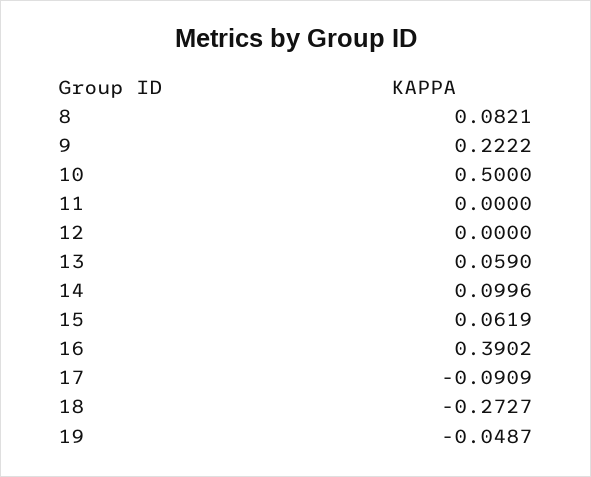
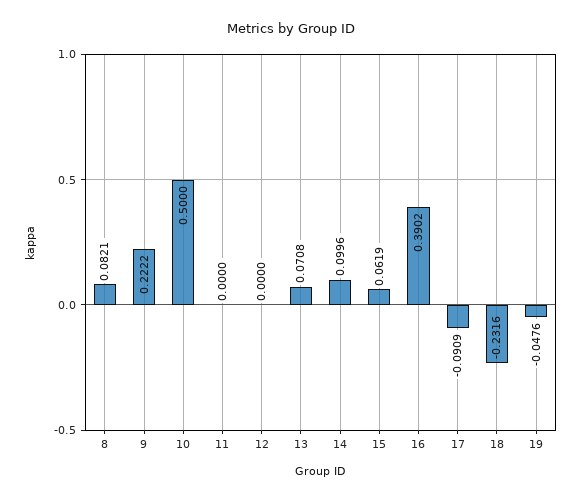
  {
    "8": 0.0821,
    "9": 0.2222,
    "10": 0.5,
    "11": 0,
    "12": 0,
-   "13": 0.059,
+   "13": 0.0708,
    "14": 0.0996,
    "15": 0.0619,
    "16": 0.3902,
    "17": -0.0909,
-   "18": -0.2727,
+   "18": -0.2316,
-   "19": -0.0487
+   "19": -0.0476
  }

